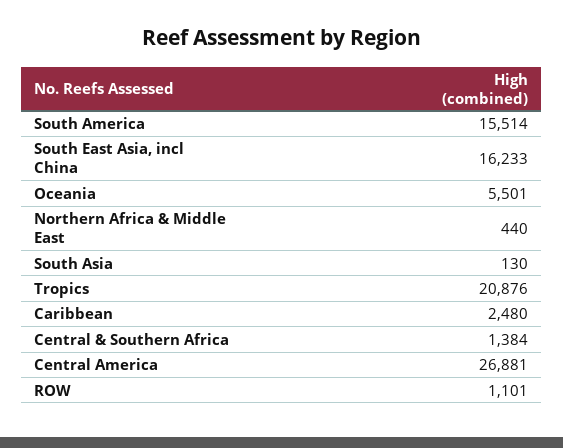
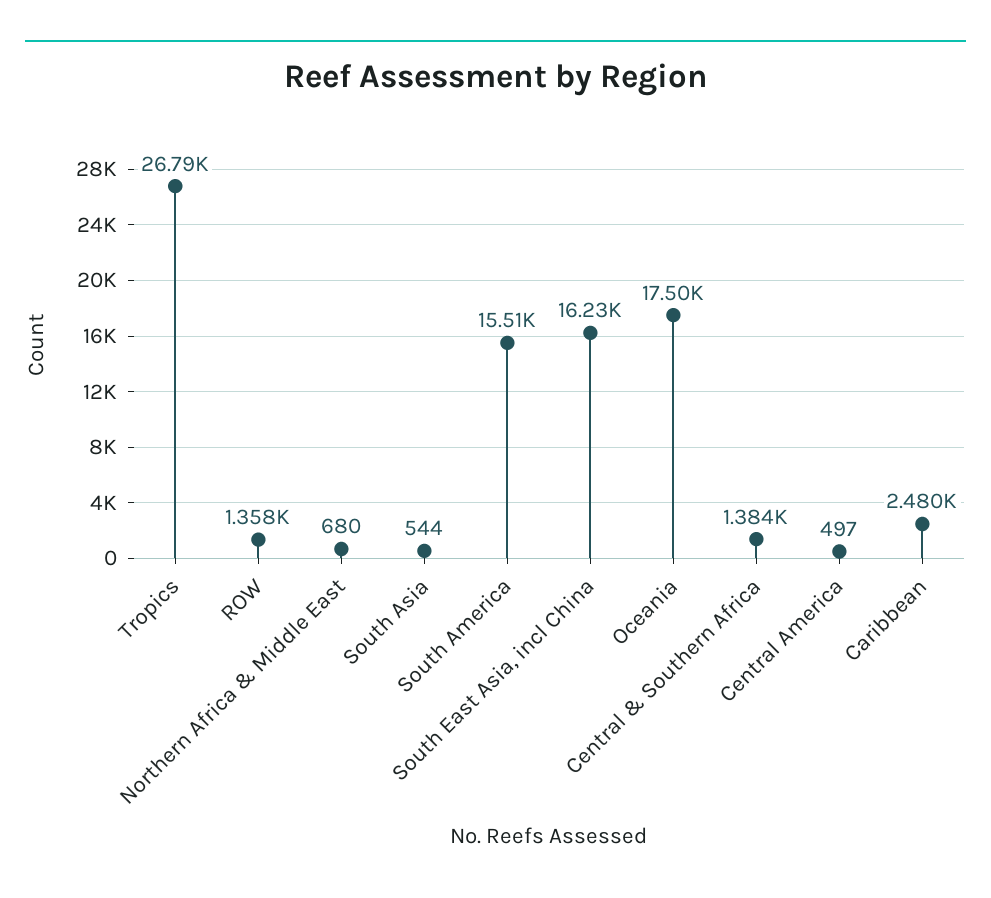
  {
    "South America": 15514,
    "South East Asia, incl China": 16233,
-   "Oceania": 5501,
+   "Oceania": 17500,
-   "Northern Africa & Middle East": 440,
+   "Northern Africa & Middle East": 680,
-   "South Asia": 130,
+   "South Asia": 544,
-   "Tropics": 20876,
+   "Tropics": 26790,
    "Caribbean": 2480,
    "Central & Southern Africa": 1384,
-   "Central America": 26881,
+   "Central America": 497,
-   "ROW": 1101
+   "ROW": 1358
  }

